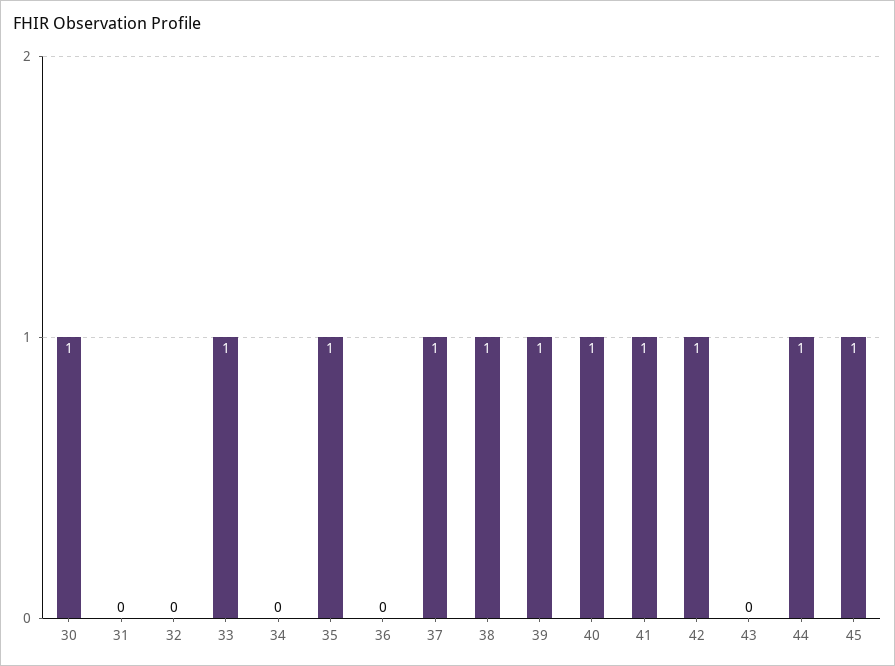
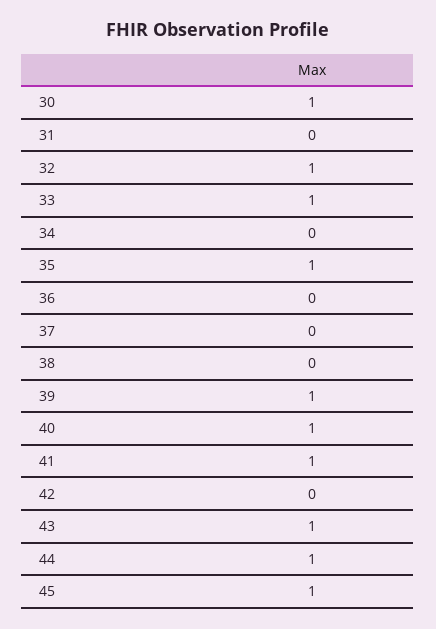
  {
    "30": 1,
    "31": 0,
-   "32": 0,
+   "32": 1,
    "33": 1,
    "34": 0,
    "35": 1,
    "36": 0,
-   "37": 1,
+   "37": 0,
-   "38": 1,
+   "38": 0,
    "39": 1,
    "40": 1,
    "41": 1,
-   "42": 1,
+   "42": 0,
-   "43": 0,
+   "43": 1,
    "44": 1,
    "45": 1
  }

